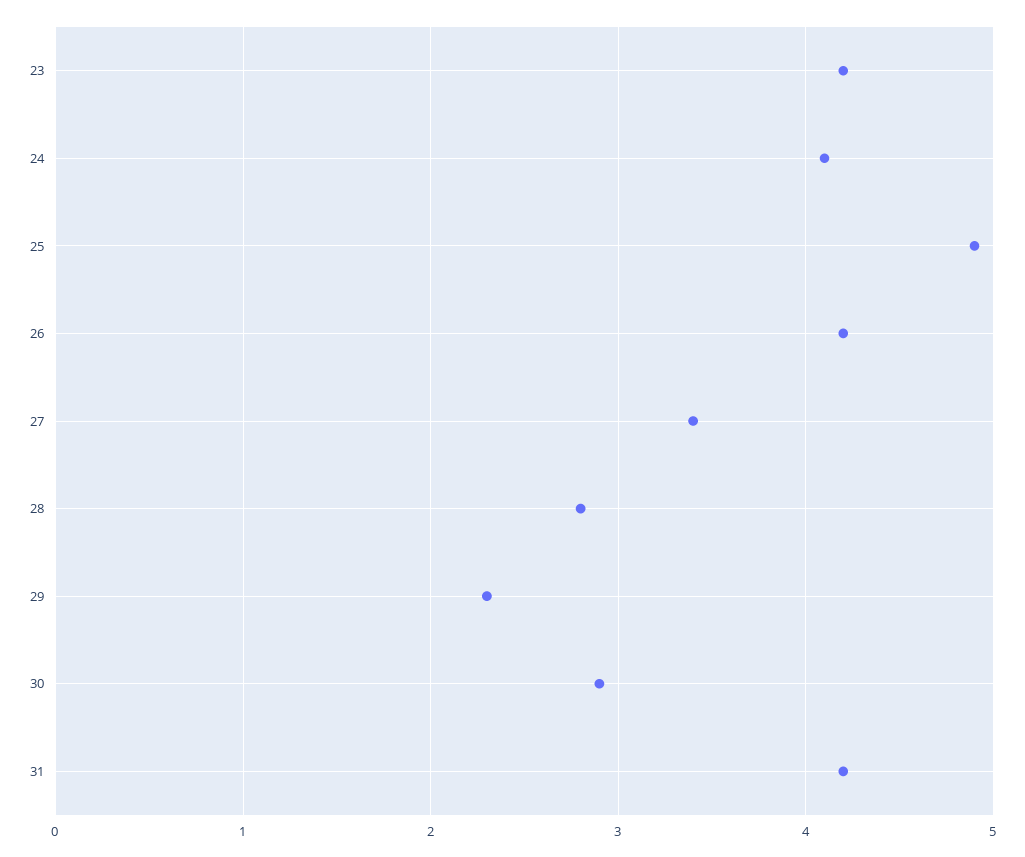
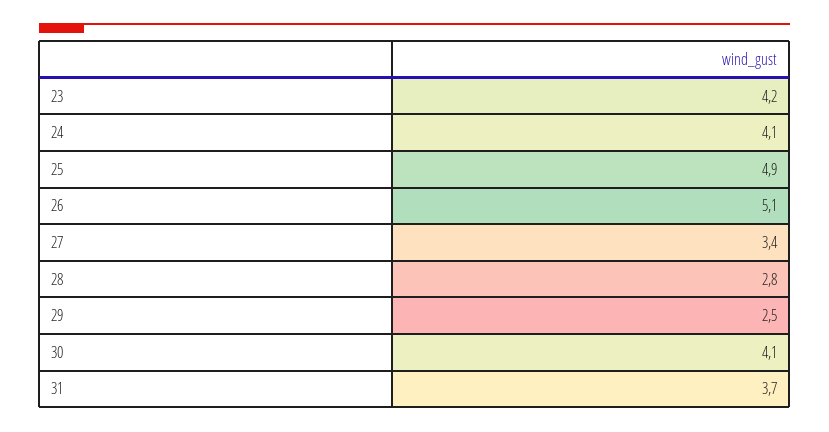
  {
    "23": 4.2,
    "24": 4.1,
    "25": 4.9,
-   "26": 4.2,
+   "26": 5.1,
    "27": 3.4,
    "28": 2.8,
-   "29": 2.3,
+   "29": 2.5,
-   "30": 2.9,
+   "30": 4.1,
-   "31": 4.2
+   "31": 3.7
  }

